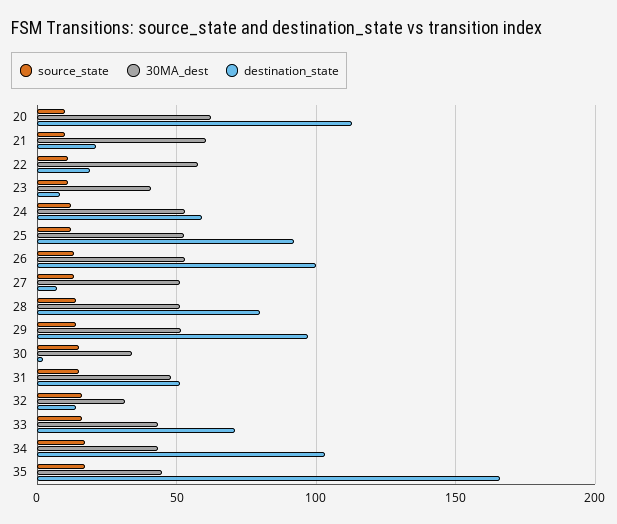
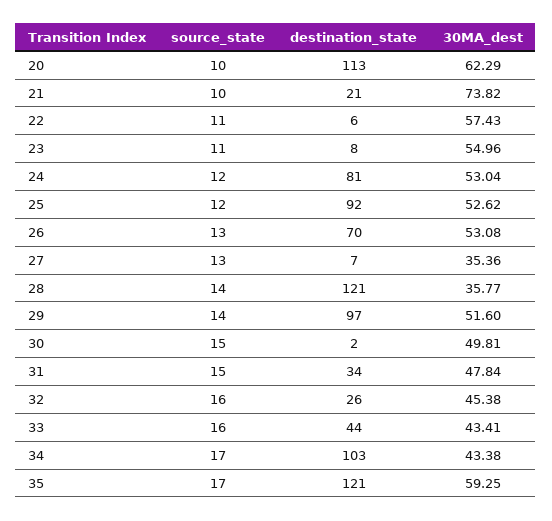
  {
    "source_state": {
      "20": 10,
      "21": 10,
      "22": 11,
      "23": 11,
      "24": 12,
      "25": 12,
      "26": 13,
      "27": 13,
      "28": 14,
      "29": 14,
      "30": 15,
      "31": 15,
      "32": 16,
      "33": 16,
      "34": 17,
      "35": 17
    },
    "30MA_dest": {
      "20": 62.29,
-     "21": 60,
+     "21": 73.82,
      "22": 57.43,
-     "23": 40,
+     "23": 54.96,
      "24": 53.04,
      "25": 52.62,
      "26": 53.08,
-     "27": 50,
+     "27": 35.36,
-     "28": 50,
+     "28": 35.77,
      "29": 51.6,
-     "30": 35,
+     "30": 49.81,
      "31": 47.84,
-     "32": 30,
+     "32": 45.38,
      "33": 43.41,
      "34": 43.38,
-     "35": 45
+     "35": 59.25
    },
    "destination_state": {
      "20": 113,
      "21": 21,
-     "22": 20,
+     "22": 6,
      "23": 8,
-     "24": 60,
+     "24": 81,
      "25": 92,
-     "26": 100,
+     "26": 70,
      "27": 7,
-     "28": 80,
+     "28": 121,
      "29": 97,
      "30": 2,
-     "31": 50,
+     "31": 34,
-     "32": 15,
+     "32": 26,
-     "33": 70,
+     "33": 44,
      "34": 103,
-     "35": 165
+     "35": 121
    }
  }

